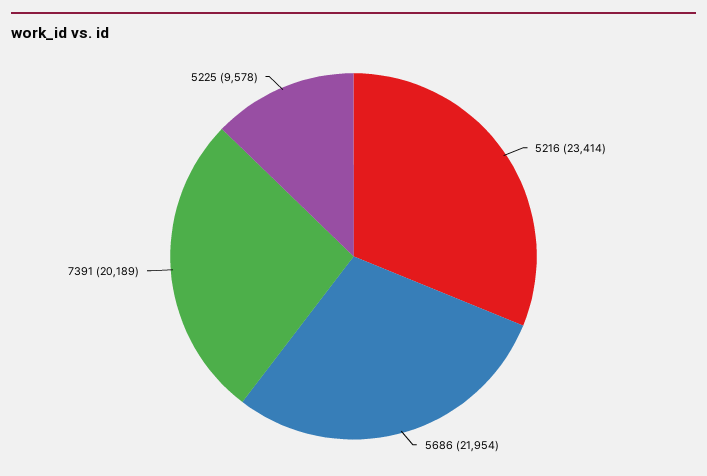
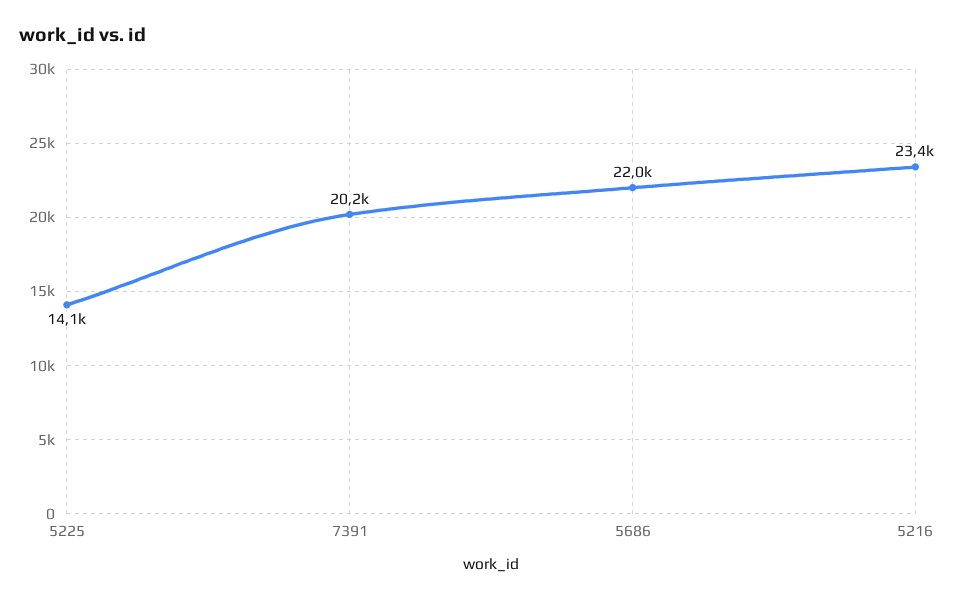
  {
    "5216": 23414,
    "5686": 21954,
    "7391": 20189,
-   "5225": 9578
+   "5225": 14100
  }

